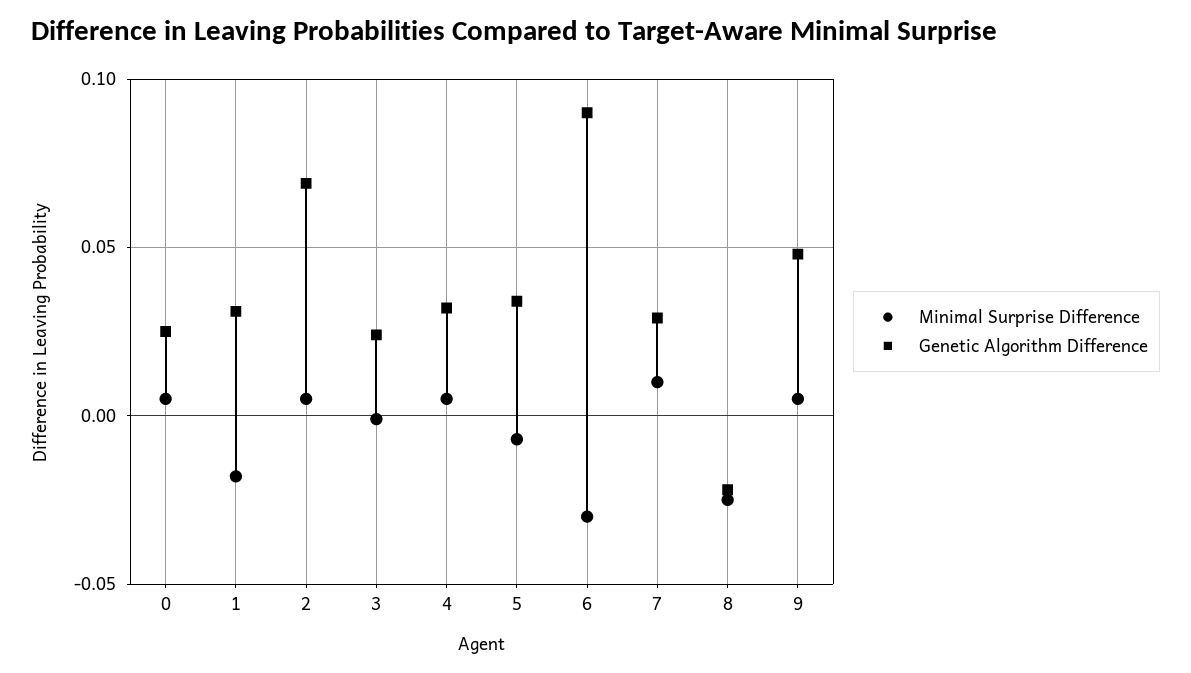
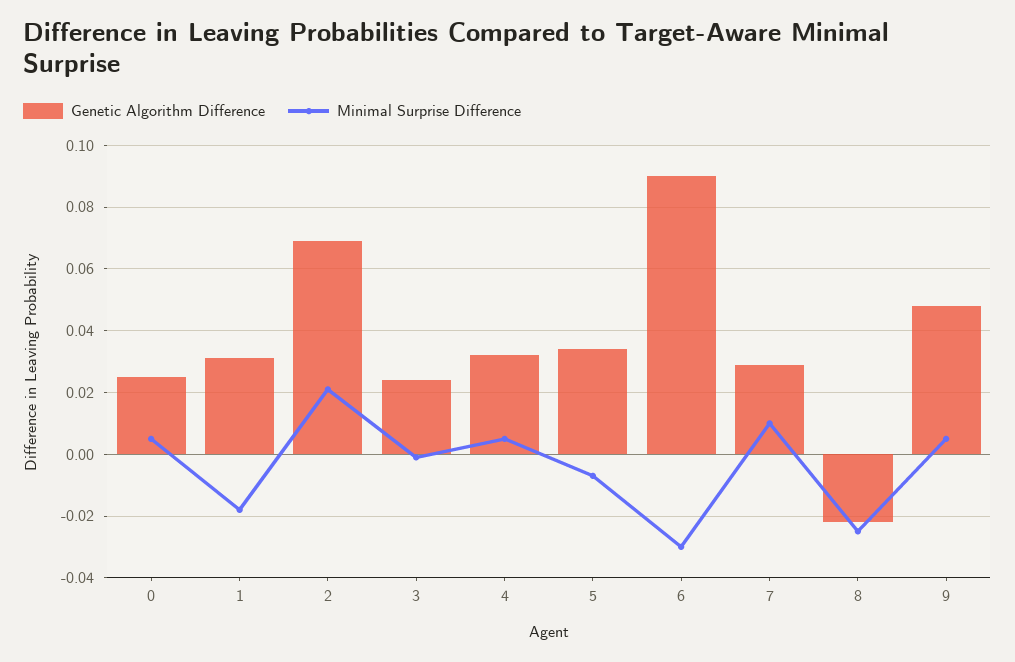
  {
    "Minimal Surprise Difference": {
      "0": 0.005,
      "1": -0.02,
-     "2": 0.005,
+     "2": 0.02,
      "3": 0,
      "4": 0.005,
      "5": -0.005,
      "6": -0.03,
      "7": 0.01,
      "8": -0.025,
      "9": 0.005
    },
    "Genetic Algorithm Difference": {
      "0": 0.025,
      "1": 0.03,
      "2": 0.07,
      "3": 0.025,
      "4": 0.03,
      "5": 0.035,
      "6": 0.09,
      "7": 0.03,
      "8": -0.02,
      "9": 0.05
    }
  }

